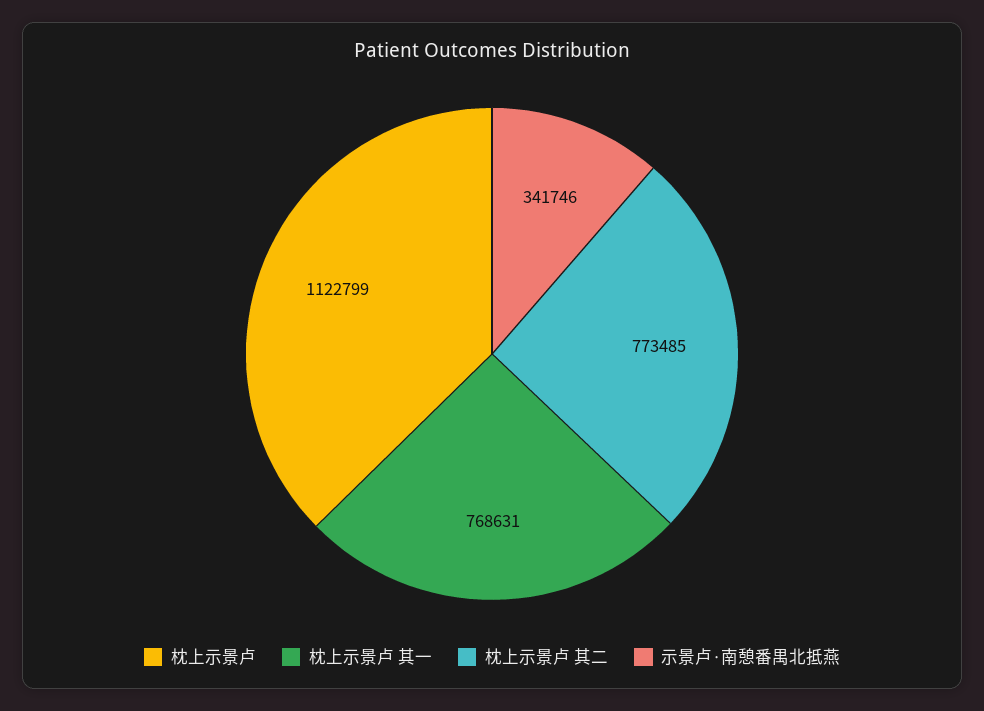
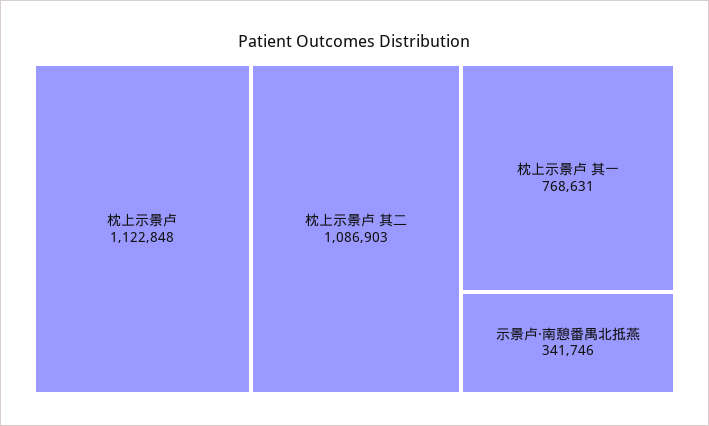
  {
-   "枕上示景卢": 1122799,
+   "枕上示景卢": 1122848,
    "枕上示景卢 其一": 768631,
-   "枕上示景卢 其二": 773485,
+   "枕上示景卢 其二": 1086903,
    "示景卢·南憩番禺北抵燕": 341746
  }

